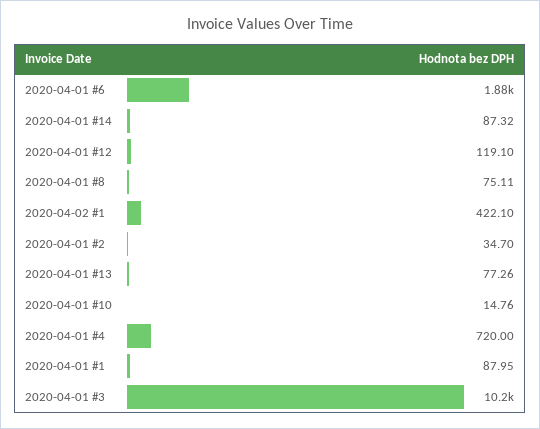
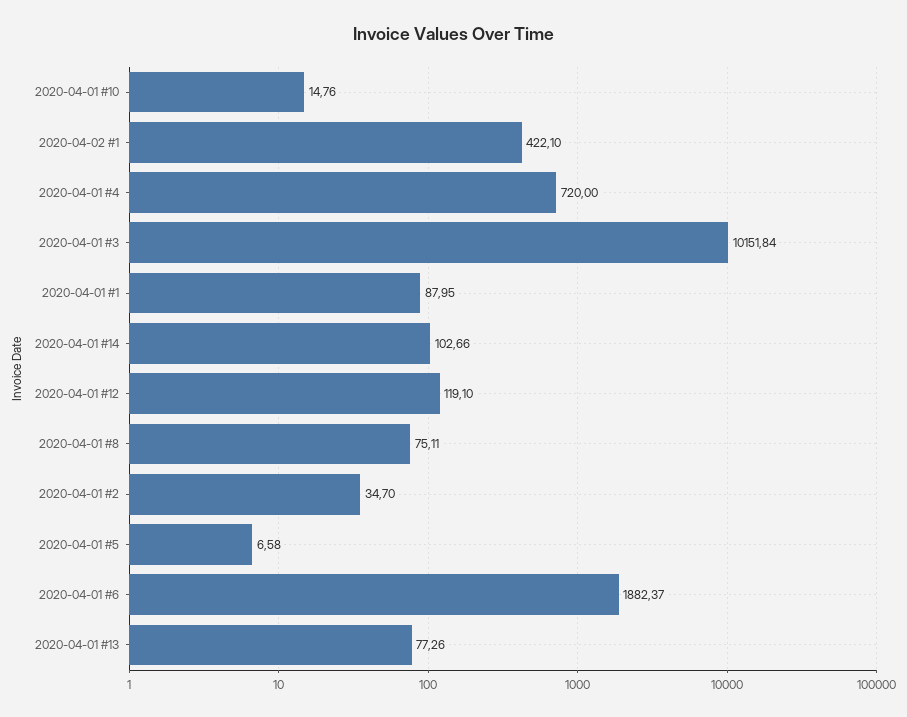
  {
    "2020-04-01 #6": 1882.37,
-   "2020-04-01 #14": 87.32,
+   "2020-04-01 #14": 102.66,
    "2020-04-01 #12": 119.1,
    "2020-04-01 #8": 75.11,
    "2020-04-02 #1": 422.1,
    "2020-04-01 #2": 34.7,
    "2020-04-01 #13": 77.26,
    "2020-04-01 #10": 14.76,
    "2020-04-01 #4": 720,
    "2020-04-01 #1": 87.95,
-   "2020-04-01 #3": 10151.84
+   "2020-04-01 #3": 10151.84,
+   "2020-04-01 #5": 6.58
  }

